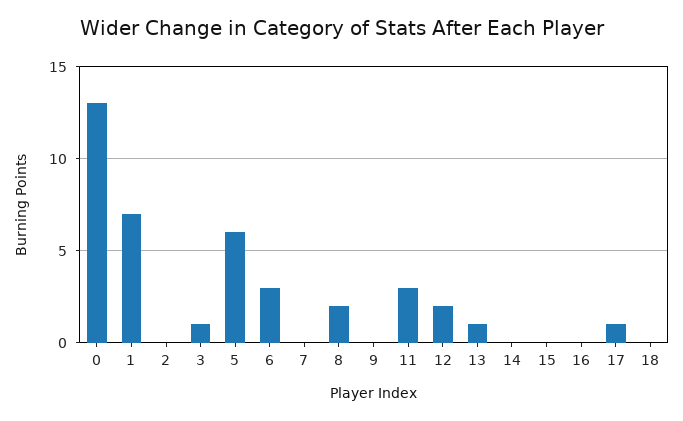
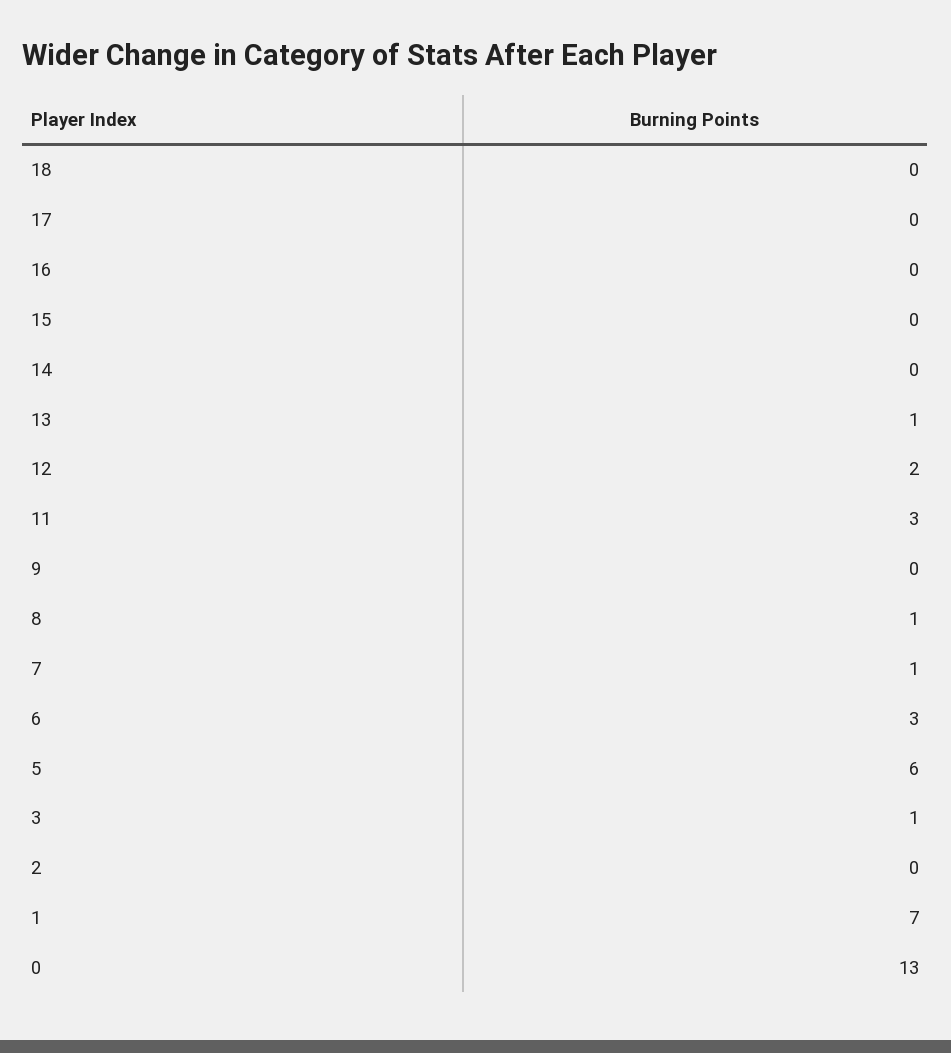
  {
    "0": 13,
    "1": 7,
    "2": 0,
    "3": 1,
    "5": 6,
    "6": 3,
-   "7": 0,
+   "7": 1,
-   "8": 2,
+   "8": 1,
    "9": 0,
    "11": 3,
    "12": 2,
    "13": 1,
    "14": 0,
    "15": 0,
    "16": 0,
-   "17": 1,
+   "17": 0,
    "18": 0
  }

